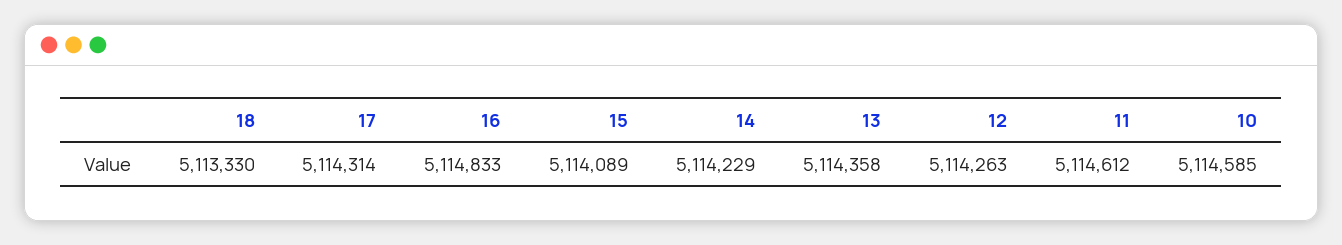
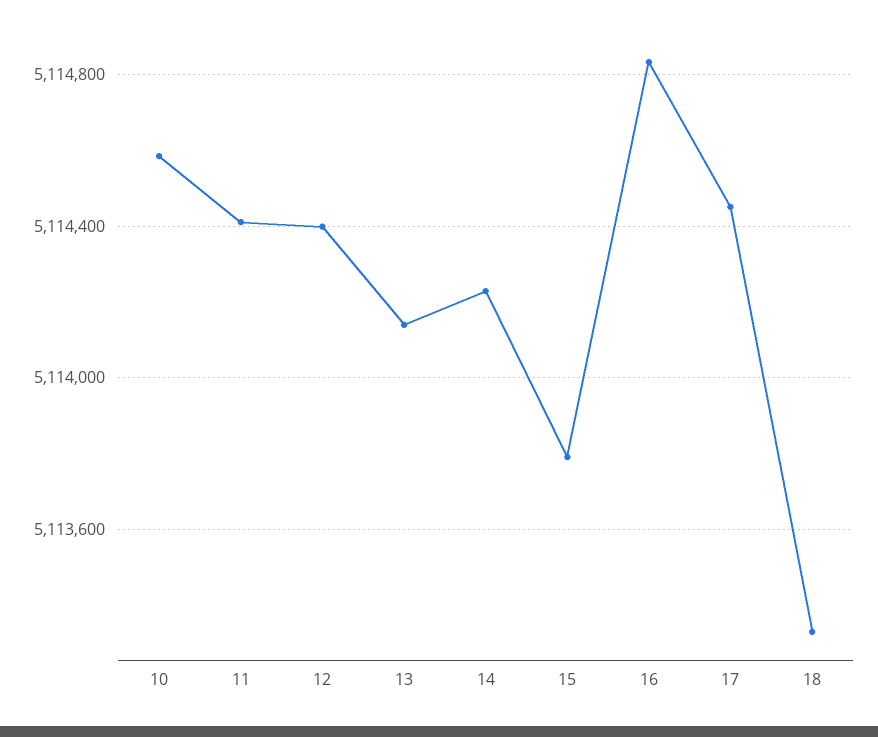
  {
    "18": 5113330,
-   "17": 5114314,
+   "17": 5114450,
    "16": 5114833,
-   "15": 5114089,
+   "15": 5113800,
    "14": 5114229,
-   "13": 5114358,
+   "13": 5114150,
-   "12": 5114263,
+   "12": 5114400,
-   "11": 5114612,
+   "11": 5114400,
    "10": 5114585
  }

